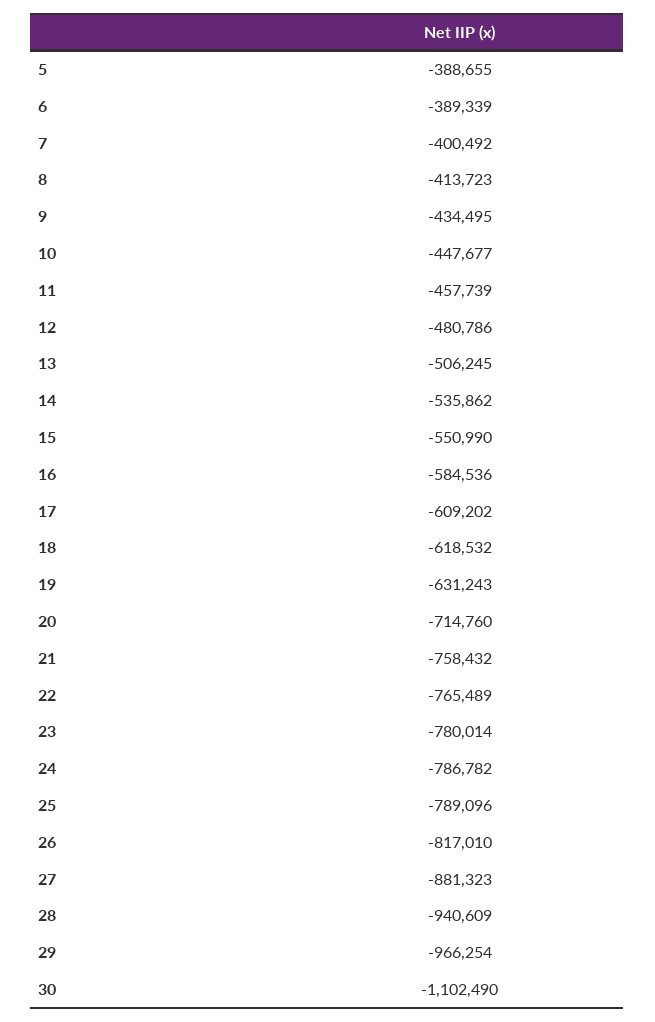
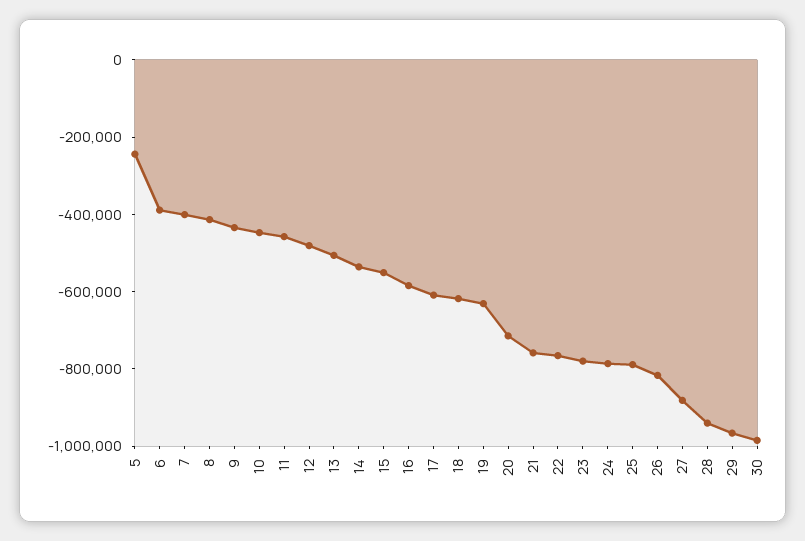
  {
-   "5": -388655,
+   "5": -250000,
    "6": -389339,
    "7": -400492,
    "8": -413723,
    "9": -434495,
    "10": -447677,
    "11": -457739,
    "12": -480786,
    "13": -506245,
    "14": -535862,
    "15": -550990,
    "16": -584536,
    "17": -609202,
    "18": -618532,
    "19": -631243,
    "20": -714760,
    "21": -758432,
    "22": -765489,
    "23": -780014,
    "24": -786782,
    "25": -789096,
    "26": -817010,
    "27": -881323,
    "28": -940609,
    "29": -966254,
-   "30": -1102490
+   "30": -1000000
  }

